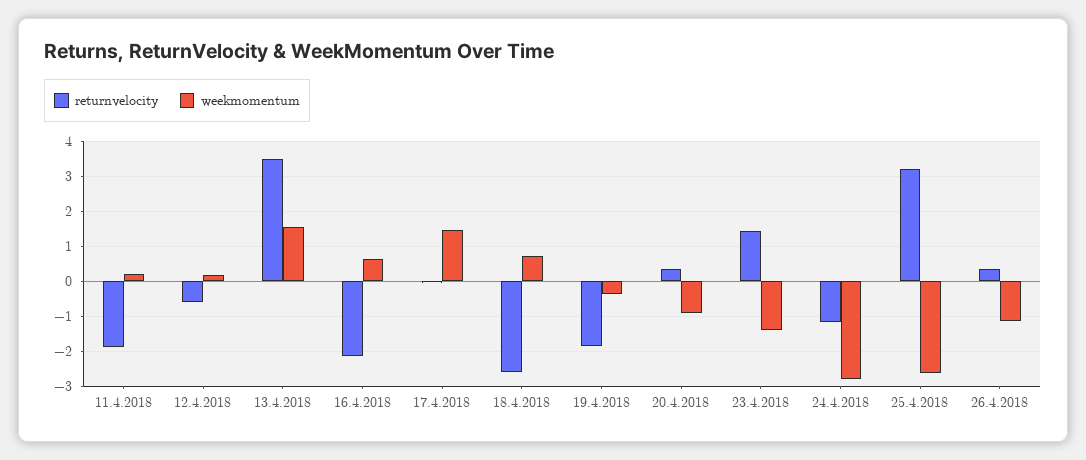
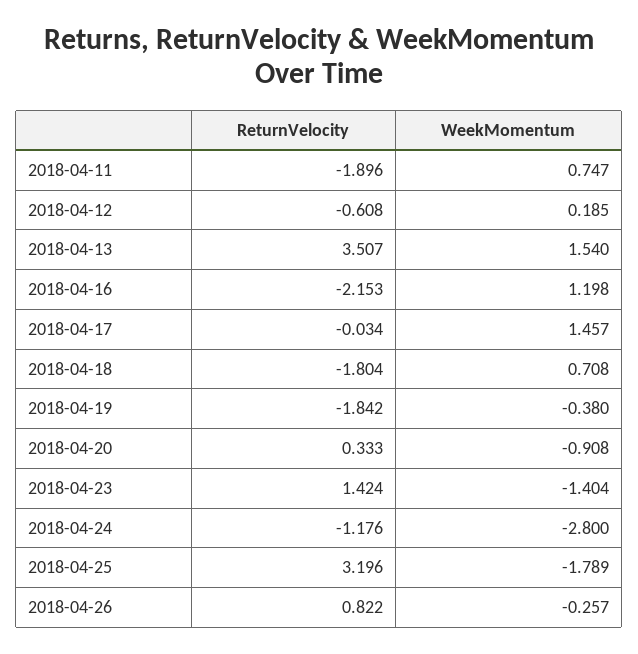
  {
    "returnvelocity": {
      "11.4.2018": -1.896,
      "12.4.2018": -0.608,
      "13.4.2018": 3.507,
      "16.4.2018": -2.153,
      "17.4.2018": -0.034,
-     "18.4.2018": -2.6,
+     "18.4.2018": -1.804,
      "19.4.2018": -1.842,
      "20.4.2018": 0.333,
      "23.4.2018": 1.424,
      "24.4.2018": -1.176,
      "25.4.2018": 3.196,
-     "26.4.2018": 0.4
+     "26.4.2018": 0.822
    },
    "weekmomentum": {
-     "11.4.2018": 0.2,
+     "11.4.2018": 0.747,
      "12.4.2018": 0.185,
      "13.4.2018": 1.54,
-     "16.4.2018": 0.6,
+     "16.4.2018": 1.198,
      "17.4.2018": 1.457,
      "18.4.2018": 0.708,
      "19.4.2018": -0.38,
      "20.4.2018": -0.908,
      "23.4.2018": -1.404,
      "24.4.2018": -2.8,
-     "25.4.2018": -2.6,
+     "25.4.2018": -1.789,
-     "26.4.2018": -1.2
+     "26.4.2018": -0.257
    }
  }

